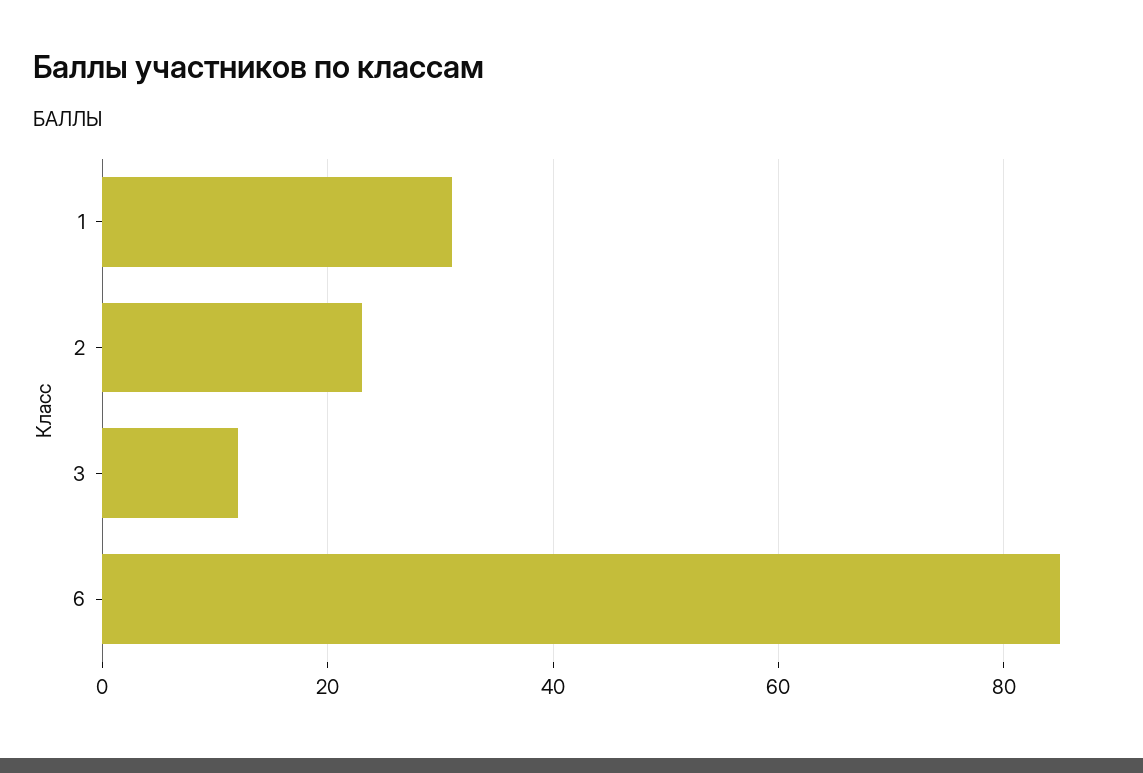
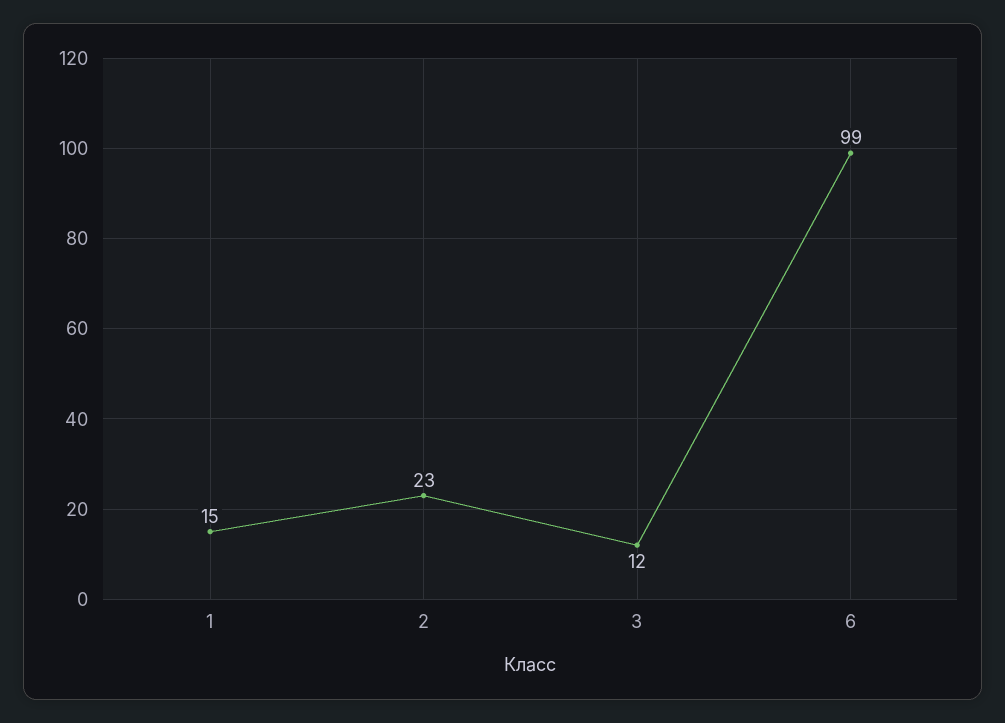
  {
-   "1": 30,
+   "1": 15,
    "2": 23,
    "3": 12,
-   "6": 85
+   "6": 99
  }

